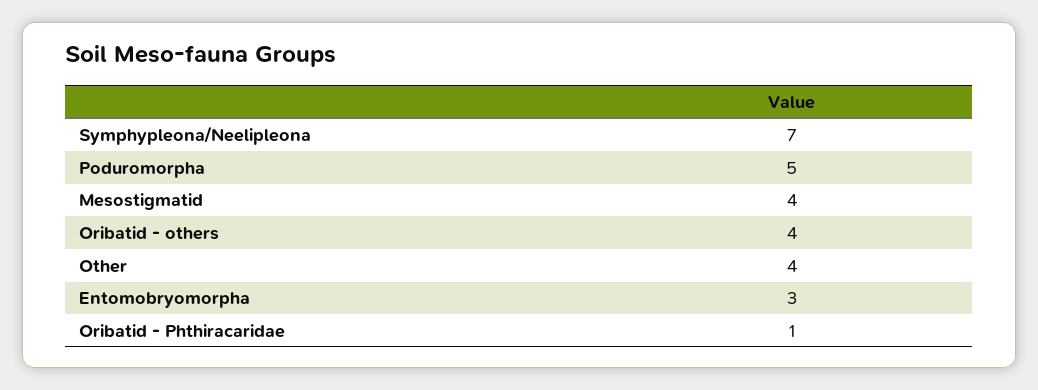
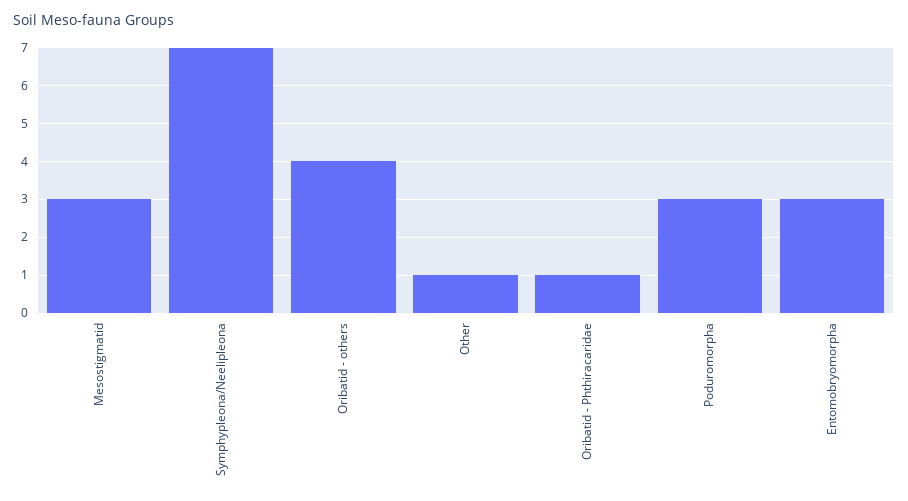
  {
    "Symphypleona/Neelipleona": 7,
-   "Poduromorpha": 5,
+   "Poduromorpha": 3,
-   "Mesostigmatid": 4,
+   "Mesostigmatid": 3,
    "Oribatid - others": 4,
-   "Other": 4,
+   "Other": 1,
    "Entomobryomorpha": 3,
    "Oribatid - Phthiracaridae": 1
  }

